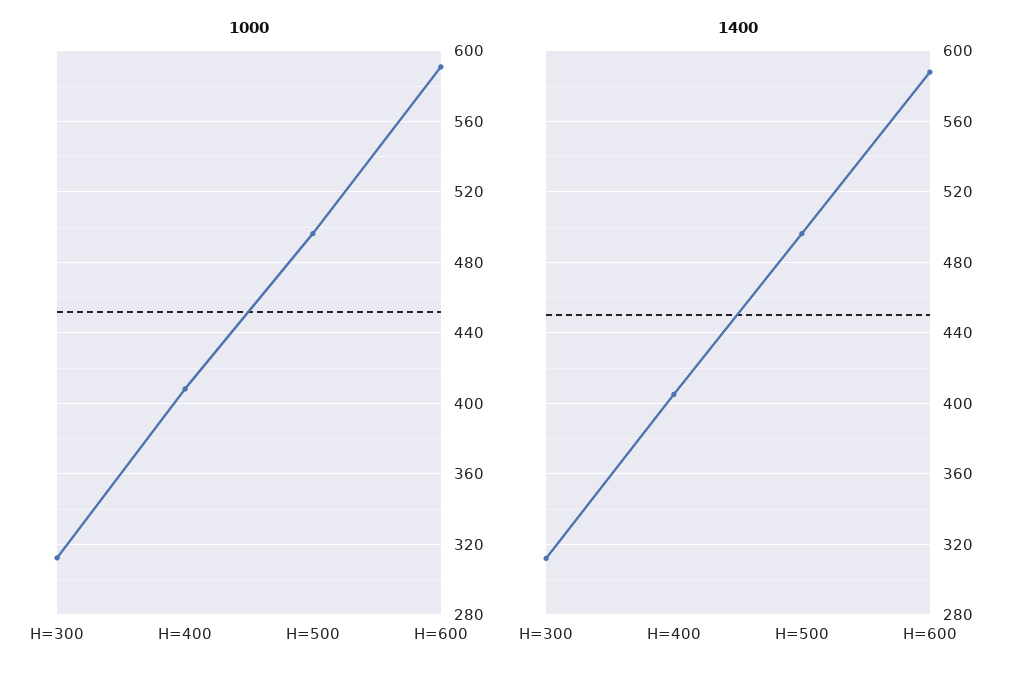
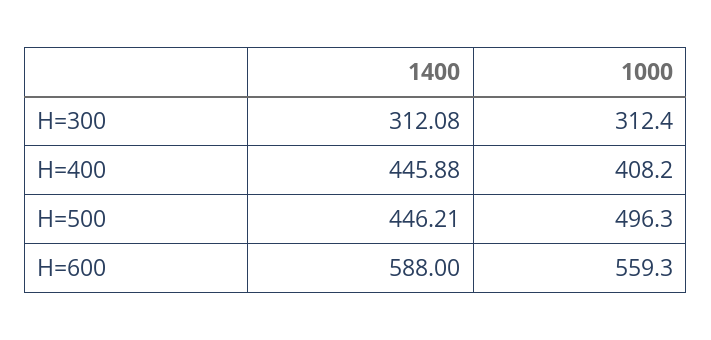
  {
    "1000": {
      "H=300": 312.4,
      "H=400": 408.2,
      "H=500": 496.3,
-     "H=600": 590
+     "H=600": 559.3
    },
    "1400": {
      "H=300": 312.08,
-     "H=400": 405,
+     "H=400": 445.88,
-     "H=500": 495,
+     "H=500": 446.21,
      "H=600": 588
    }
  }

